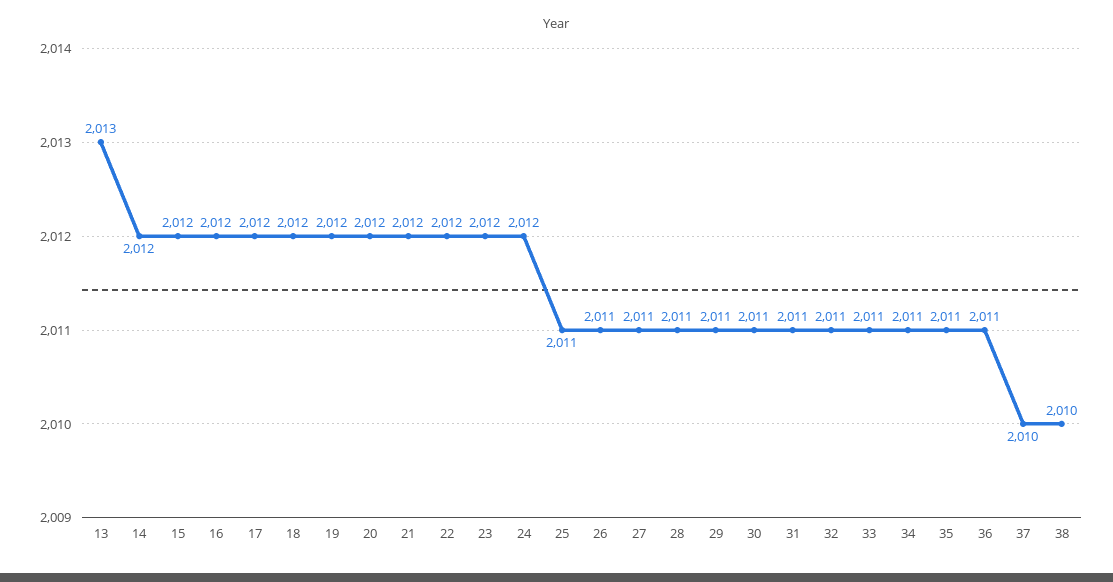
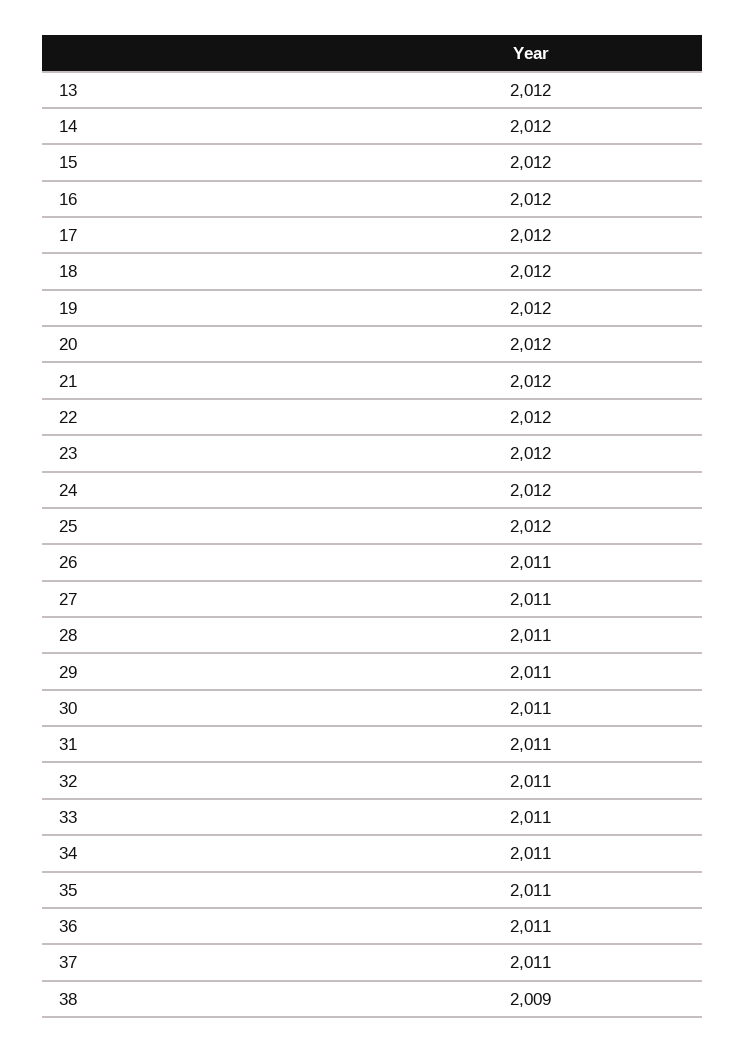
  {
-   "13": 2013,
+   "13": 2012,
    "14": 2012,
    "15": 2012,
    "16": 2012,
    "17": 2012,
    "18": 2012,
    "19": 2012,
    "20": 2012,
    "21": 2012,
    "22": 2012,
    "23": 2012,
    "24": 2012,
-   "25": 2011,
+   "25": 2012,
    "26": 2011,
    "27": 2011,
    "28": 2011,
    "29": 2011,
    "30": 2011,
    "31": 2011,
    "32": 2011,
    "33": 2011,
    "34": 2011,
    "35": 2011,
    "36": 2011,
-   "37": 2010,
+   "37": 2011,
-   "38": 2010
+   "38": 2009
  }

